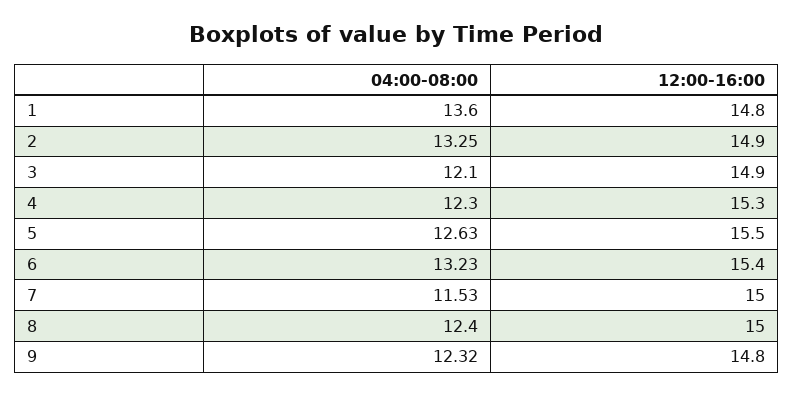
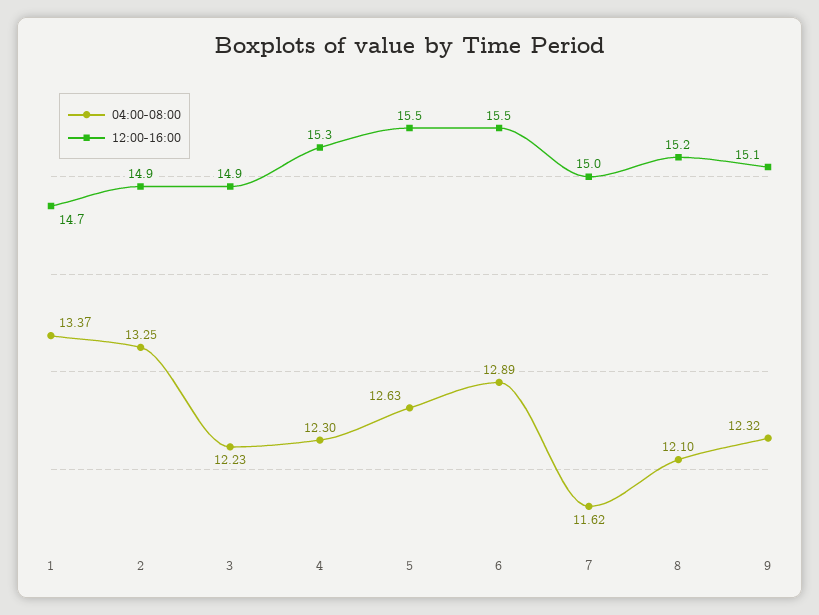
  {
    "04:00-08:00": {
-     "1": 13.6,
+     "1": 13.37,
      "2": 13.25,
-     "3": 12.1,
+     "3": 12.23,
      "4": 12.3,
      "5": 12.63,
-     "6": 13.23,
+     "6": 12.89,
-     "7": 11.53,
+     "7": 11.62,
-     "8": 12.4,
+     "8": 12.1,
      "9": 12.32
    },
    "12:00-16:00": {
-     "1": 14.8,
+     "1": 14.7,
      "2": 14.9,
      "3": 14.9,
      "4": 15.3,
      "5": 15.5,
-     "6": 15.4,
+     "6": 15.5,
      "7": 15,
-     "8": 15,
+     "8": 15.2,
-     "9": 14.8
+     "9": 15.1
    }
  }

